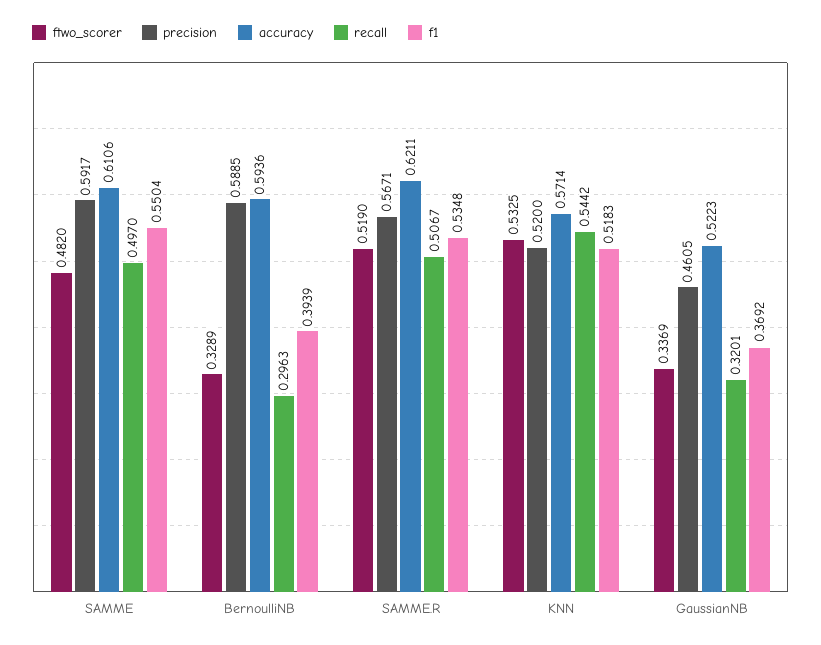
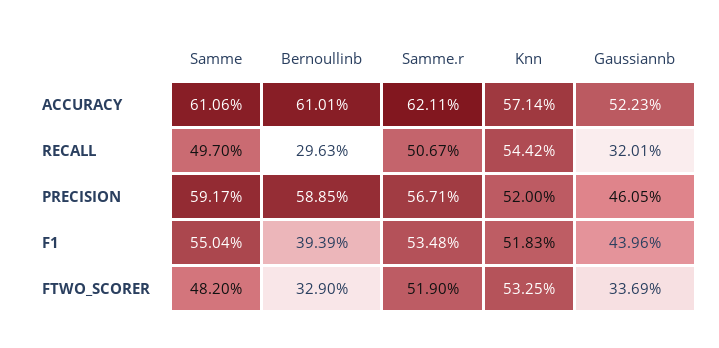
  {
    "ftwo_scorer": {
      "SAMME": 0.482,
-     "BernoulliNB": 0.3289,
+     "BernoulliNB": 0.329,
      "SAMME.R": 0.519,
      "KNN": 0.5325,
      "GaussianNB": 0.3369
    },
    "precision": {
      "SAMME": 0.5917,
      "BernoulliNB": 0.5885,
      "SAMME.R": 0.5671,
      "KNN": 0.52,
      "GaussianNB": 0.4605
    },
    "accuracy": {
      "SAMME": 0.6106,
-     "BernoulliNB": 0.5936,
+     "BernoulliNB": 0.6101,
      "SAMME.R": 0.6211,
      "KNN": 0.5714,
      "GaussianNB": 0.5223
    },
    "recall": {
      "SAMME": 0.497,
      "BernoulliNB": 0.2963,
      "SAMME.R": 0.5067,
      "KNN": 0.5442,
      "GaussianNB": 0.3201
    },
    "f1": {
      "SAMME": 0.5504,
      "BernoulliNB": 0.3939,
      "SAMME.R": 0.5348,
      "KNN": 0.5183,
-     "GaussianNB": 0.3692
+     "GaussianNB": 0.4396
    }
  }

